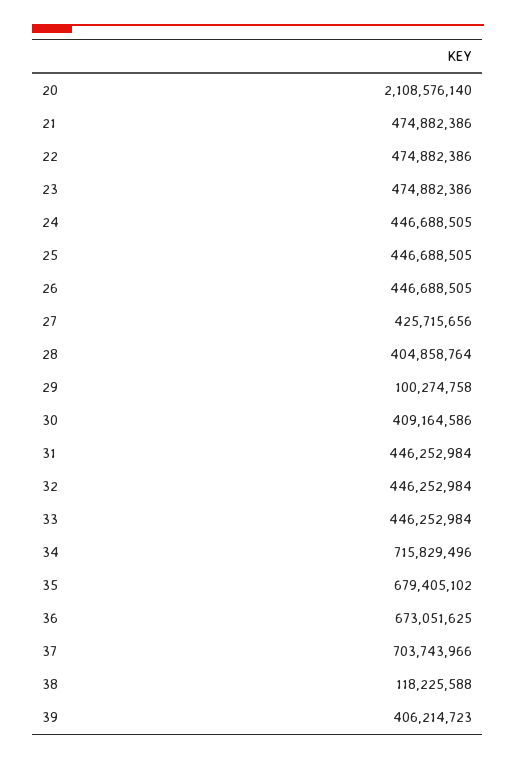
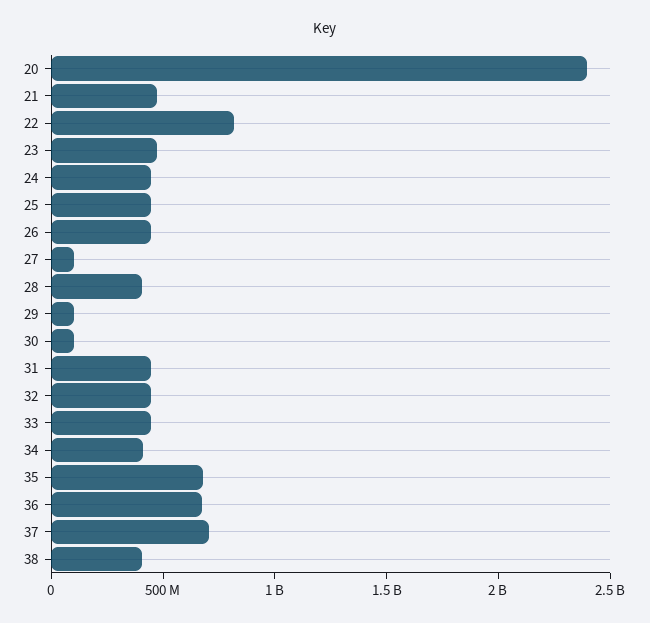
  {
-   "20": 2108576140,
+   "20": 2400000000,
    "21": 474882386,
-   "22": 474882386,
+   "22": 800000000,
    "23": 474882386,
    "24": 446688505,
    "25": 446688505,
    "26": 446688505,
-   "27": 425715656,
+   "27": 100000000,
    "28": 404858764,
    "29": 100274758,
-   "30": 409164586,
+   "30": 100000000,
    "31": 446252984,
    "32": 446252984,
    "33": 446252984,
-   "34": 715829496,
+   "34": 400000000,
    "35": 679405102,
    "36": 673051625,
    "37": 703743966,
-   "38": 118225588,
+   "38": 400000000
-   "39": 406214723
  }

